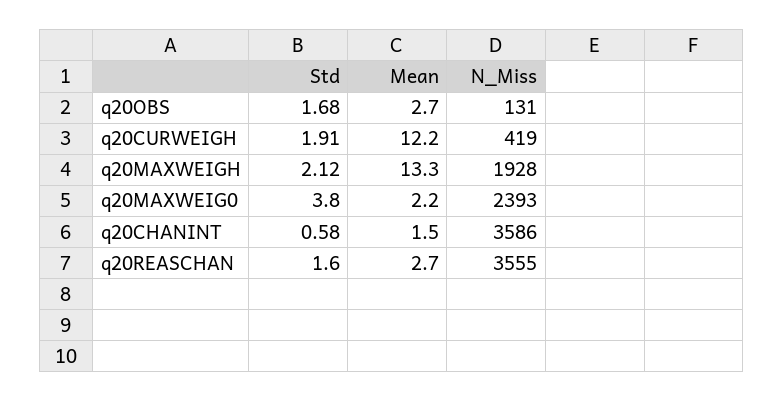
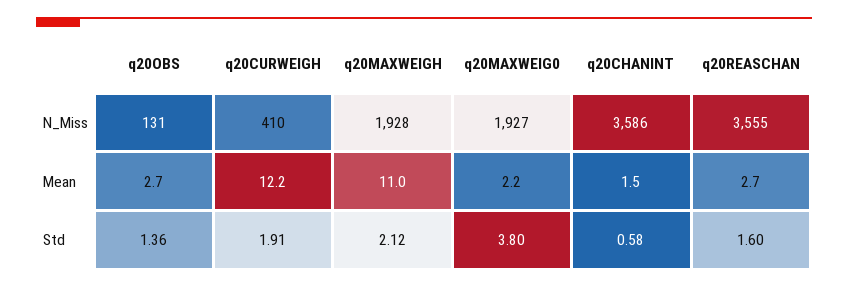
  {
    "Std": {
-     "q20OBS": 1.68,
+     "q20OBS": 1.36,
      "q20CURWEIGH": 1.91,
      "q20MAXWEIGH": 2.12,
      "q20MAXWEIG0": 3.8,
      "q20CHANINT": 0.58,
      "q20REASCHAN": 1.6
    },
    "Mean": {
      "q20OBS": 2.7,
      "q20CURWEIGH": 12.2,
-     "q20MAXWEIGH": 13.3,
+     "q20MAXWEIGH": 11,
      "q20MAXWEIG0": 2.2,
      "q20CHANINT": 1.5,
      "q20REASCHAN": 2.7
    },
    "N_Miss": {
      "q20OBS": 131,
-     "q20CURWEIGH": 419,
+     "q20CURWEIGH": 410,
      "q20MAXWEIGH": 1928,
-     "q20MAXWEIG0": 2393,
+     "q20MAXWEIG0": 1927,
      "q20CHANINT": 3586,
      "q20REASCHAN": 3555
    }
  }

